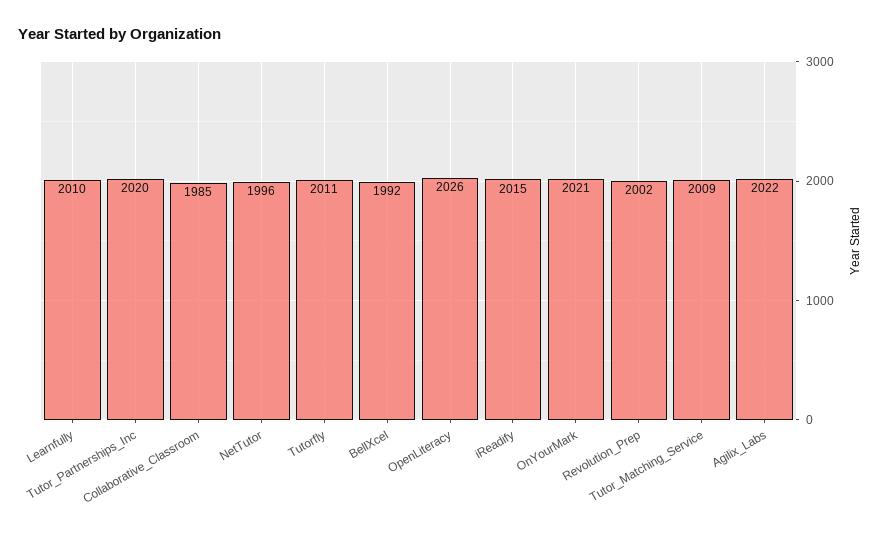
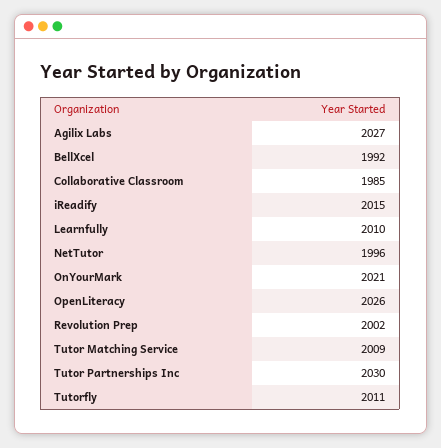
  {
    "Learnfully": 2010,
-   "Tutor_Partnerships_Inc": 2020,
+   "Tutor_Partnerships_Inc": 2030,
    "Collaborative_Classroom": 1985,
    "NetTutor": 1996,
    "Tutorfly": 2011,
    "BellXcel": 1992,
    "OpenLiteracy": 2026,
    "iReadify": 2015,
    "OnYourMark": 2021,
    "Revolution_Prep": 2002,
    "Tutor_Matching_Service": 2009,
-   "Agilix_Labs": 2022
+   "Agilix_Labs": 2027
  }

